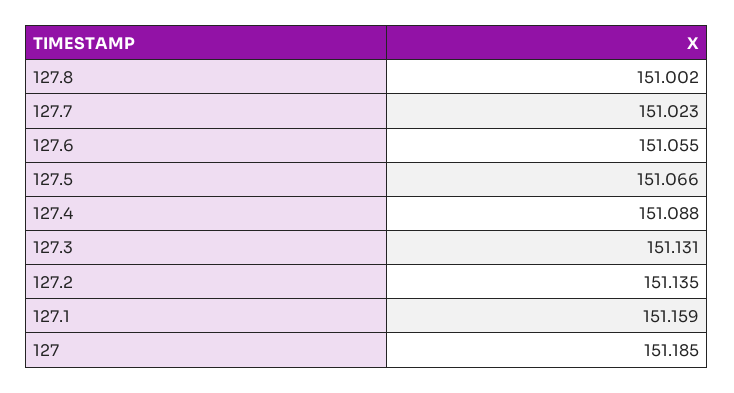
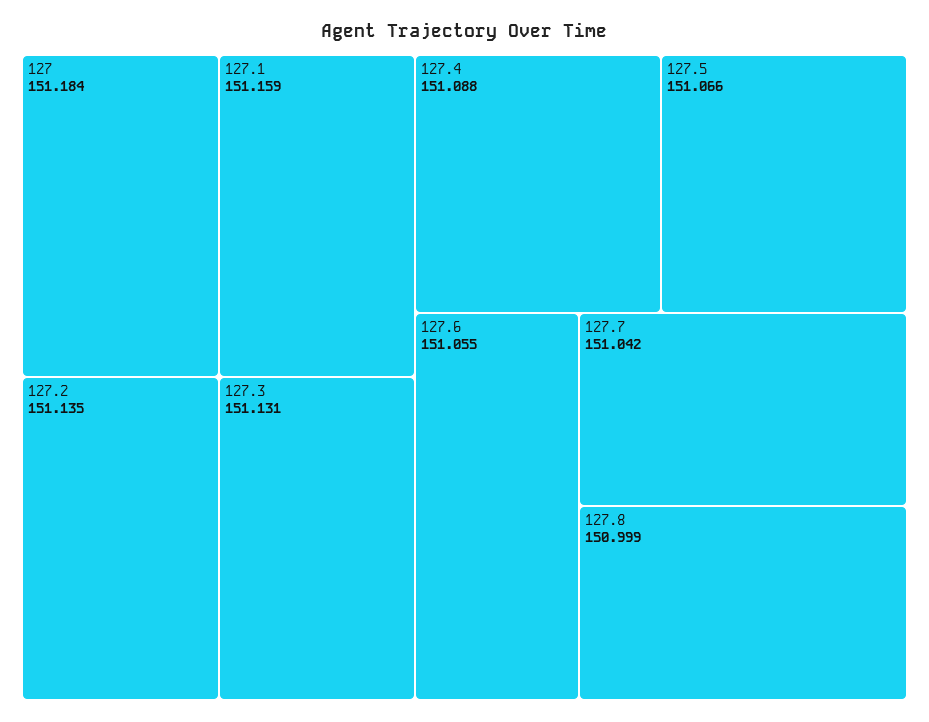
  {
-   "127.8": 151.002,
+   "127.8": 150.999,
-   "127.7": 151.023,
+   "127.7": 151.042,
    "127.6": 151.055,
    "127.5": 151.066,
    "127.4": 151.088,
    "127.3": 151.131,
    "127.2": 151.135,
    "127.1": 151.159,
-   "127": 151.185
+   "127": 151.184
  }

